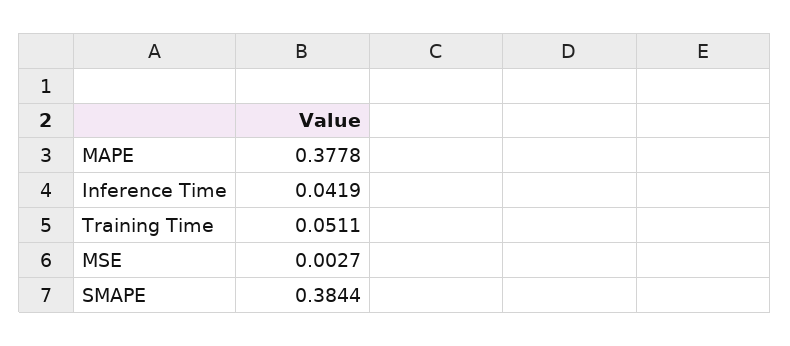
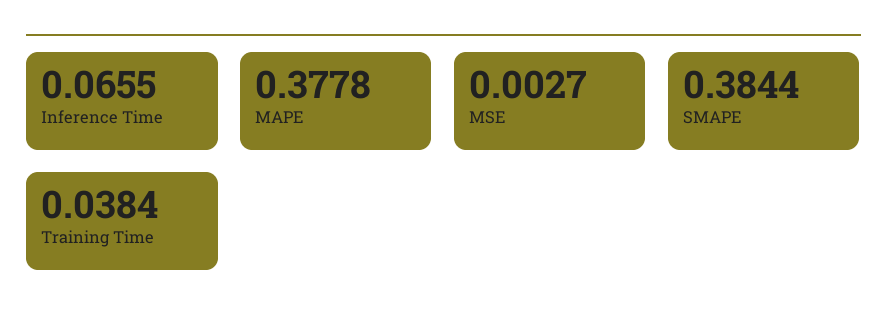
  {
    "MAPE": 0.3778,
-   "Inference Time": 0.0419,
+   "Inference Time": 0.0655,
-   "Training Time": 0.0511,
+   "Training Time": 0.0384,
    "MSE": 0.0027,
    "SMAPE": 0.3844
  }

